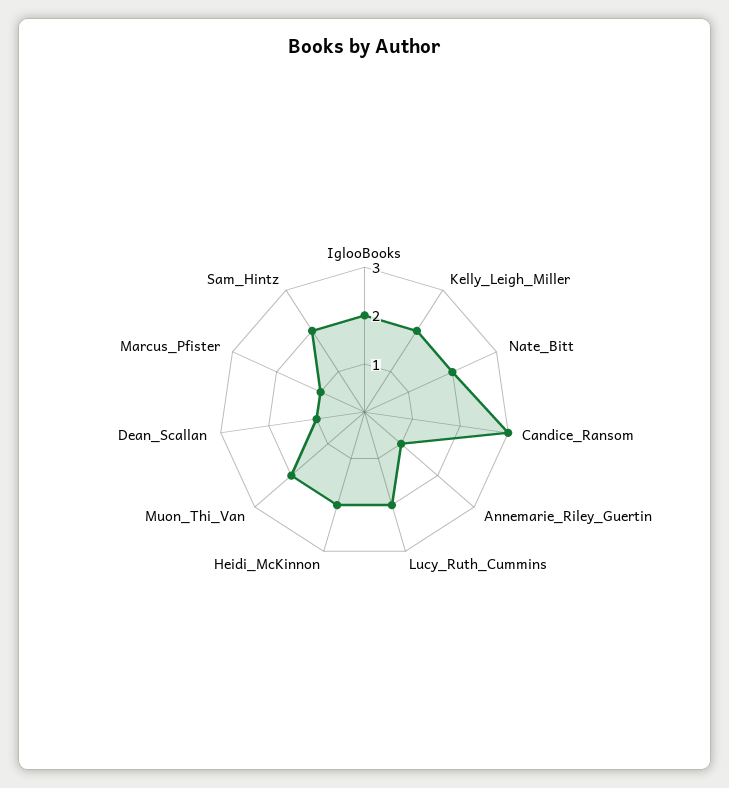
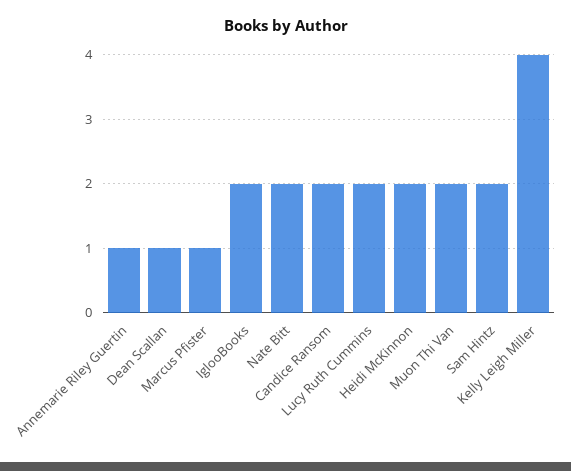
  {
    "IglooBooks": 2,
-   "Kelly_Leigh_Miller": 2,
+   "Kelly_Leigh_Miller": 4,
    "Nate_Bitt": 2,
-   "Candice_Ransom": 3,
+   "Candice_Ransom": 2,
    "Annemarie_Riley_Guertin": 1,
    "Lucy_Ruth_Cummins": 2,
    "Heidi_McKinnon": 2,
    "Muon_Thi_Van": 2,
    "Dean_Scallan": 1,
    "Marcus_Pfister": 1,
    "Sam_Hintz": 2
  }

